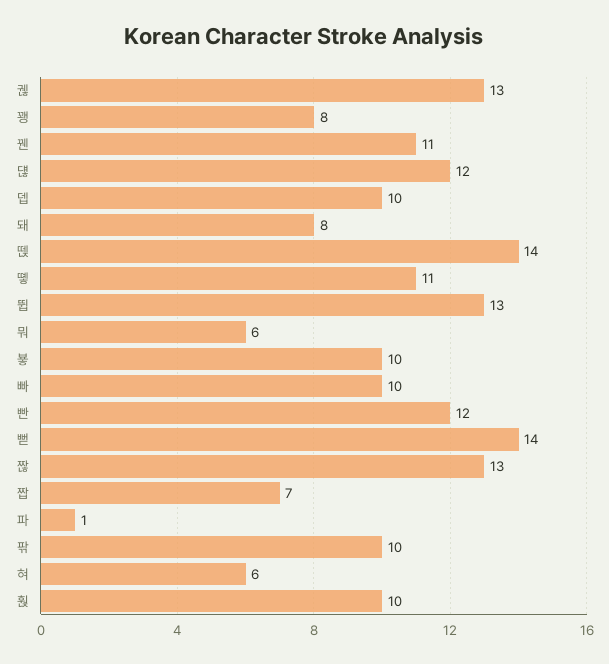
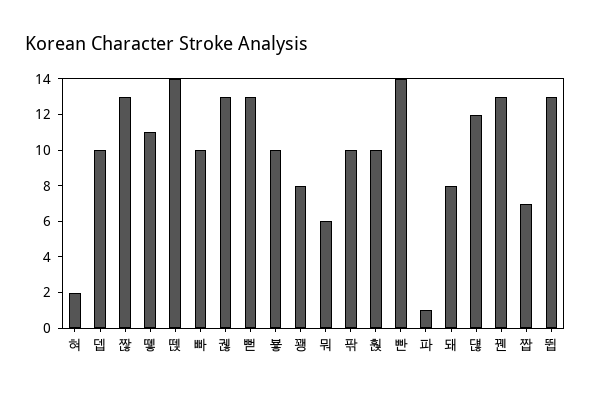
  {
    "궪": 13,
    "꽹": 8,
-   "꿴": 11,
+   "꿴": 13,
    "댾": 12,
    "뎁": 10,
    "돼": 8,
    "뗁": 14,
    "똏": 11,
    "뜁": 13,
    "뭐": 6,
    "뵿": 10,
    "빠": 10,
-   "빤": 12,
+   "빤": 14,
-   "뻗": 14,
+   "뻗": 13,
    "짢": 13,
    "짭": 7,
    "파": 1,
    "팎": 10,
-   "혀": 6,
+   "혀": 2,
    "훥": 10
  }

